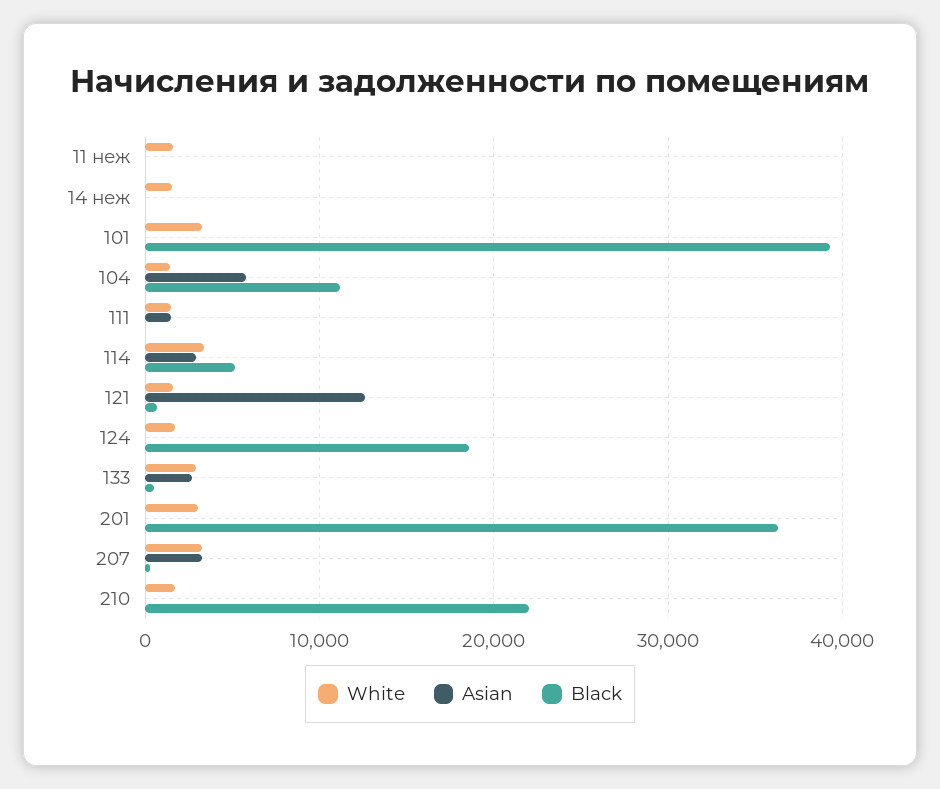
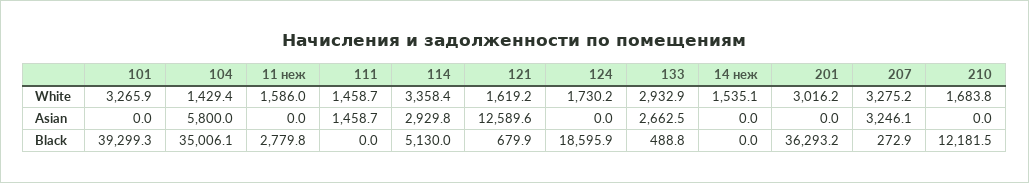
  {
    "White": {
      "11 неж": 1586,
      "14 неж": 1535.1,
      "101": 3265.9,
      "104": 1429.4,
      "111": 1458.7,
      "114": 3358.4,
      "121": 1619.2,
      "124": 1730.2,
      "133": 2932.9,
      "201": 3016.2,
      "207": 3275.2,
      "210": 1683.8
    },
    "Asian": {
      "11 неж": 0,
      "14 неж": 0,
      "101": 0,
      "104": 5800,
      "111": 1458.7,
      "114": 2929.8,
      "121": 12589.6,
      "124": 0,
      "133": 2662.5,
      "201": 0,
      "207": 3246.1,
      "210": 0
    },
    "Black": {
-     "11 неж": 0,
+     "11 неж": 2779.8,
      "14 неж": 0,
      "101": 39299.3,
-     "104": 11000,
+     "104": 35006.1,
      "111": 0,
      "114": 5130,
      "121": 679.9,
      "124": 18595.9,
      "133": 488.8,
      "201": 36293.2,
      "207": 272.9,
-     "210": 22000
+     "210": 12181.5
    }
  }

